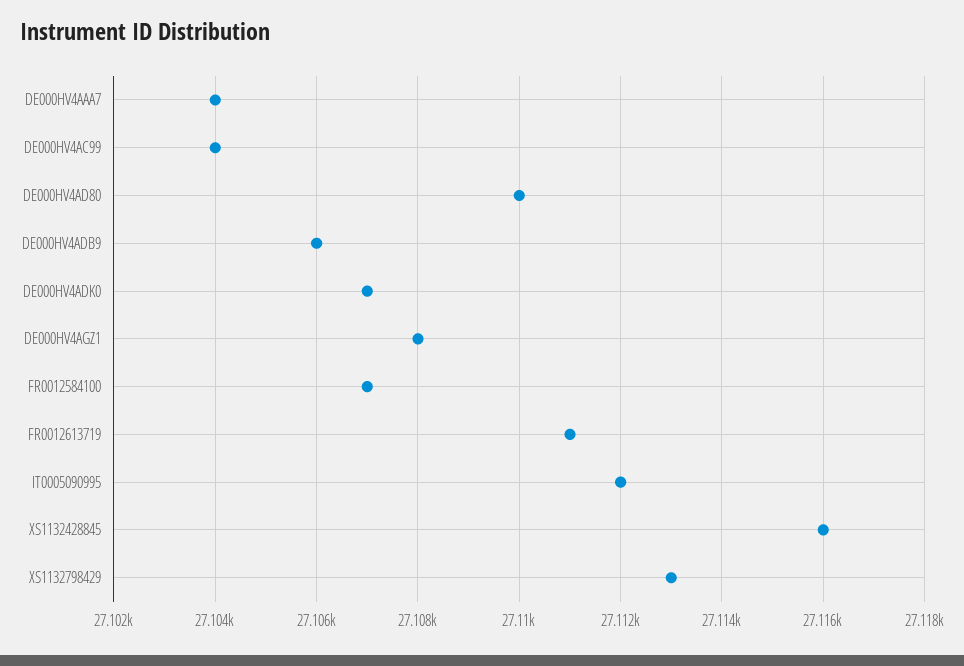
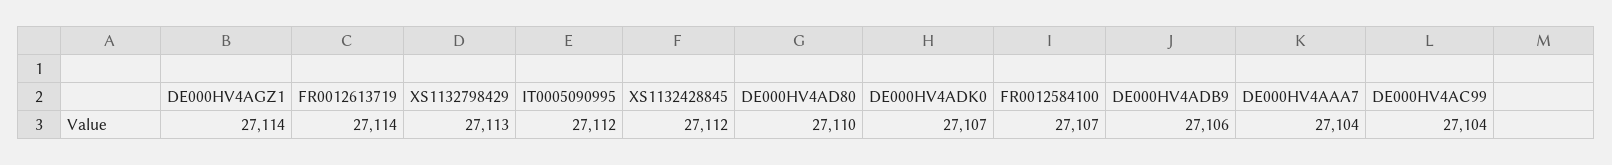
  {
    "DE000HV4AAA7": 27104,
    "DE000HV4AC99": 27104,
    "DE000HV4AD80": 27110,
    "DE000HV4ADB9": 27106,
    "DE000HV4ADK0": 27107,
-   "DE000HV4AGZ1": 27108,
+   "DE000HV4AGZ1": 27114,
    "FR0012584100": 27107,
-   "FR0012613719": 27111,
+   "FR0012613719": 27114,
    "IT0005090995": 27112,
-   "XS1132428845": 27116,
+   "XS1132428845": 27112,
    "XS1132798429": 27113
  }

